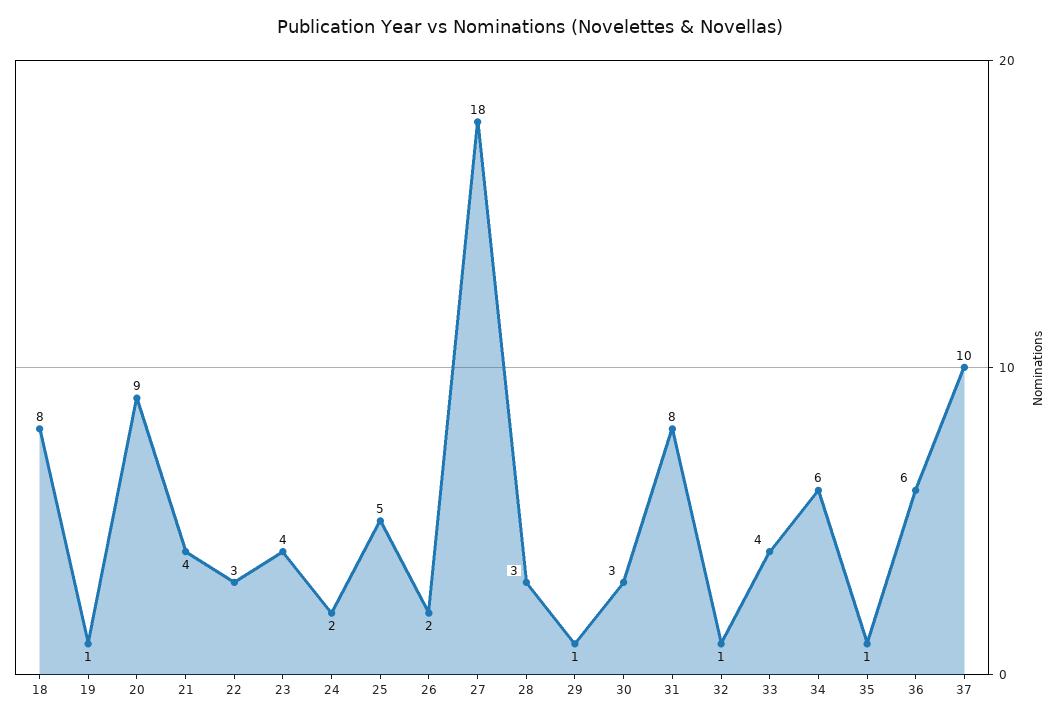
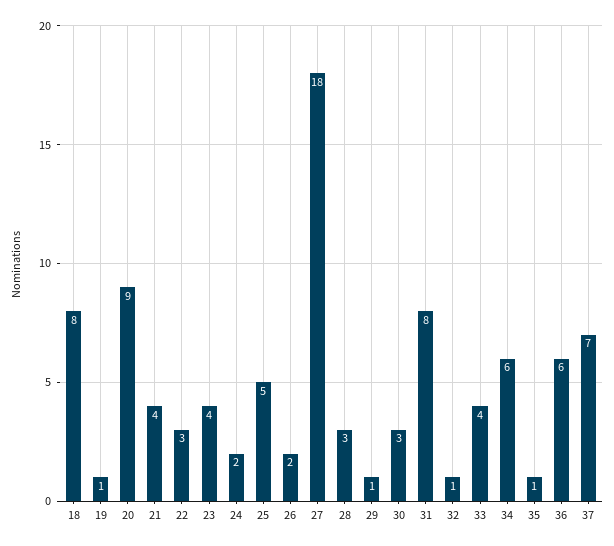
  {
    "18": 8,
    "19": 1,
    "20": 9,
    "21": 4,
    "22": 3,
    "23": 4,
    "24": 2,
    "25": 5,
    "26": 2,
    "27": 18,
    "28": 3,
    "29": 1,
    "30": 3,
    "31": 8,
    "32": 1,
    "33": 4,
    "34": 6,
    "35": 1,
    "36": 6,
-   "37": 10
+   "37": 7
  }

